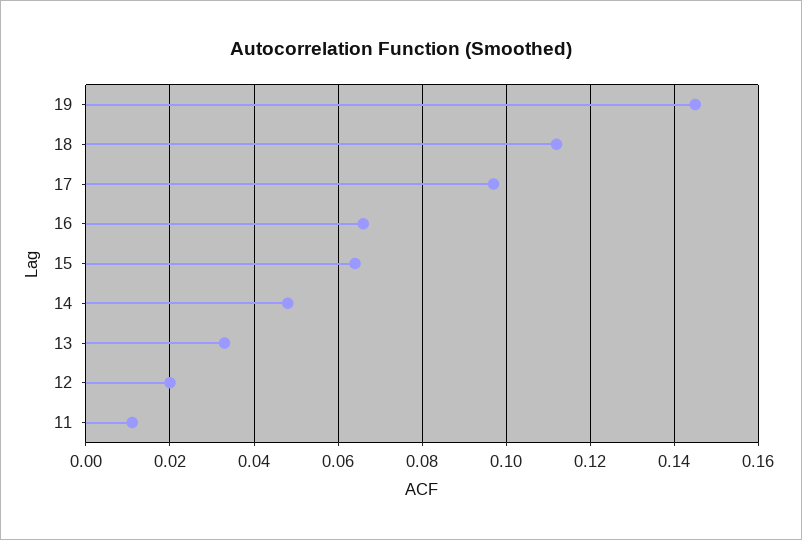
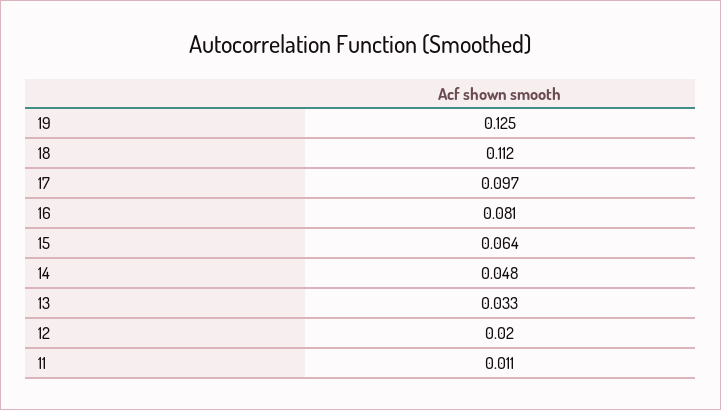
  {
-   "19": 0.145,
+   "19": 0.125,
    "18": 0.112,
    "17": 0.097,
-   "16": 0.065,
+   "16": 0.081,
    "15": 0.064,
    "14": 0.048,
    "13": 0.033,
    "12": 0.02,
    "11": 0.011
  }

